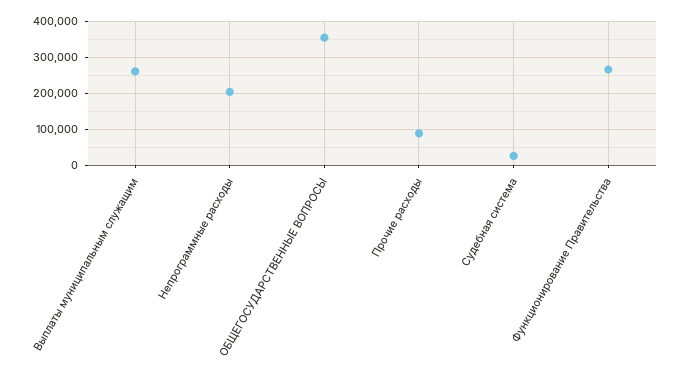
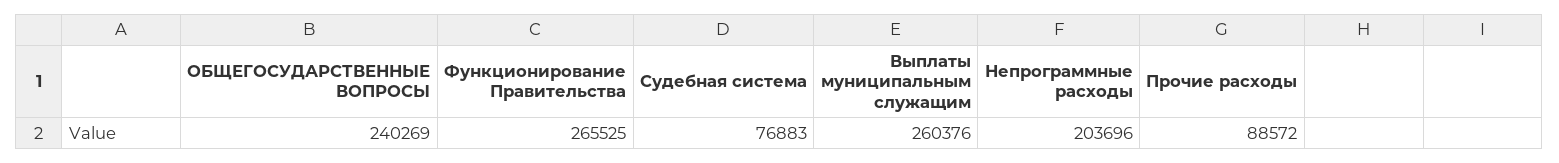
  {
    "Выплаты муниципальным служащим": 260376,
    "Непрограммные расходы": 203696,
-   "ОБЩЕГОСУДАРСТВЕННЫЕ ВОПРОСЫ": 360000,
+   "ОБЩЕГОСУДАРСТВЕННЫЕ ВОПРОСЫ": 240269,
    "Прочие расходы": 88572,
-   "Судебная система": 20000,
+   "Судебная система": 76883,
    "Функционирование Правительства": 265525
  }

